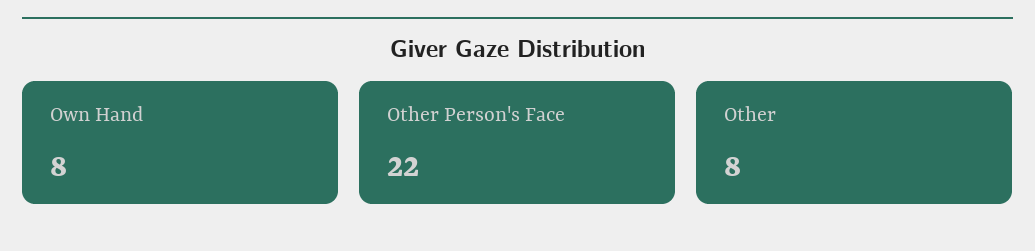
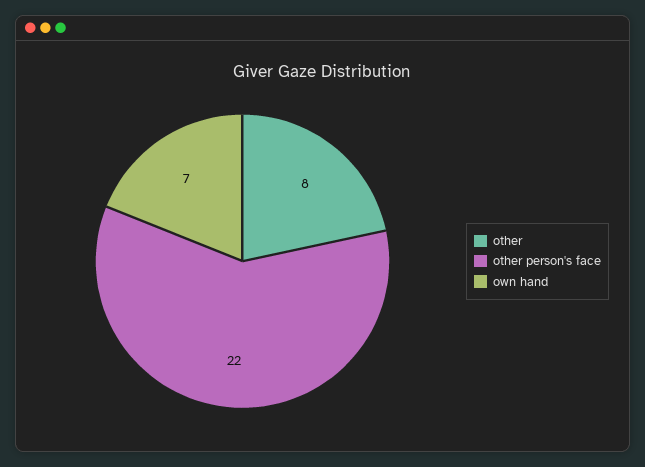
  {
-   "Own Hand": 8,
+   "Own Hand": 7,
    "Other Person's Face": 22,
    "Other": 8
  }

